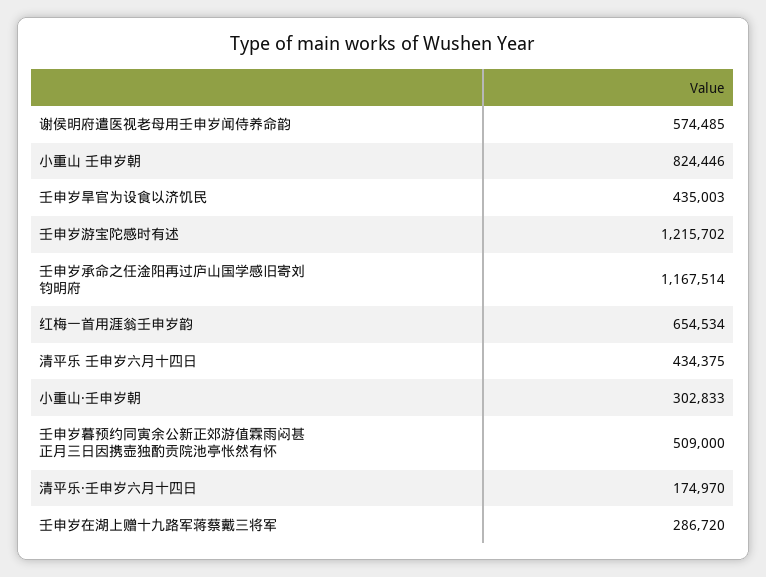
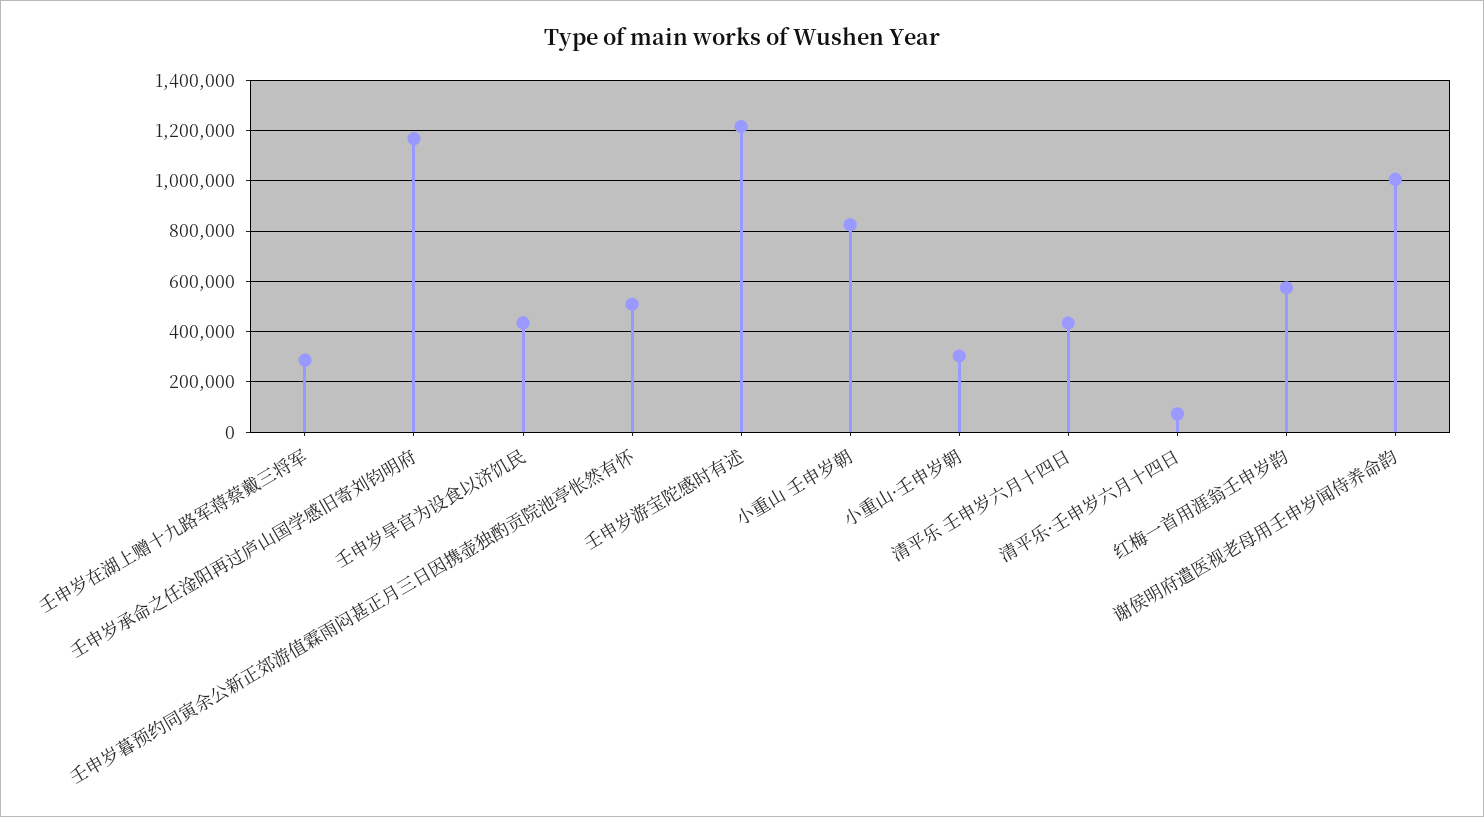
  {
-   "谢侯明府遣医视老母用壬申岁闻侍养命韵": 574485,
+   "谢侯明府遣医视老母用壬申岁闻侍养命韵": 1000000,
    "小重山 壬申岁朝": 824446,
    "壬申岁旱官为设食以济饥民": 435003,
    "壬申岁游宝陀感时有述": 1215702,
    "壬申岁承命之任淦阳再过庐山国学感旧寄刘钧明府": 1167514,
-   "红梅一首用涯翁壬申岁韵": 654534,
+   "红梅一首用涯翁壬申岁韵": 575000,
    "清平乐 壬申岁六月十四日": 434375,
    "小重山·壬申岁朝": 302833,
    "壬申岁暮预约同寅余公新正郊游值霖雨闷甚正月三日因携壶独酌贡院池亭怅然有怀": 509000,
-   "清平乐·壬申岁六月十四日": 174970,
+   "清平乐·壬申岁六月十四日": 75000,
    "壬申岁在湖上赠十九路军蒋蔡戴三将军": 286720
  }

